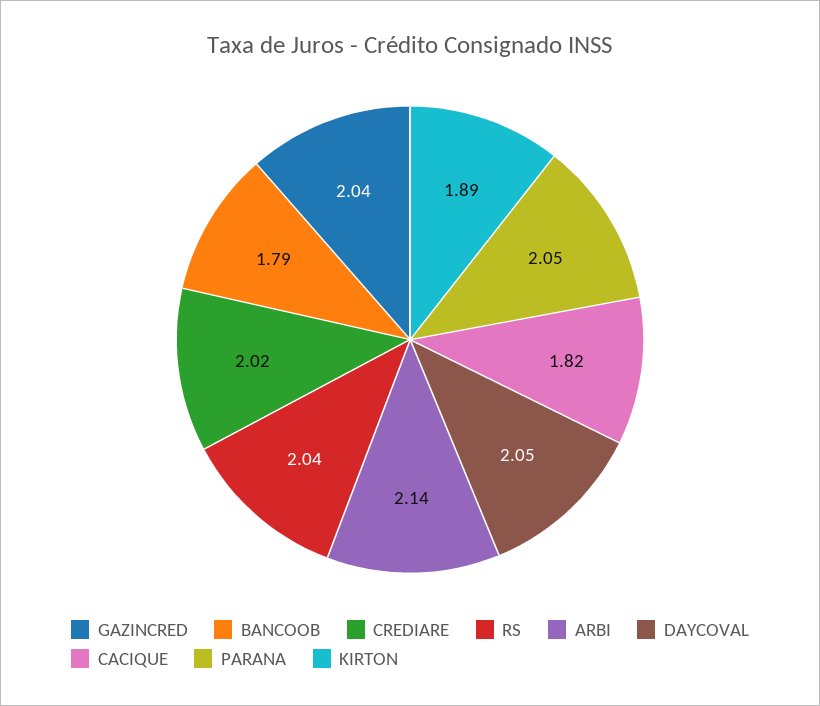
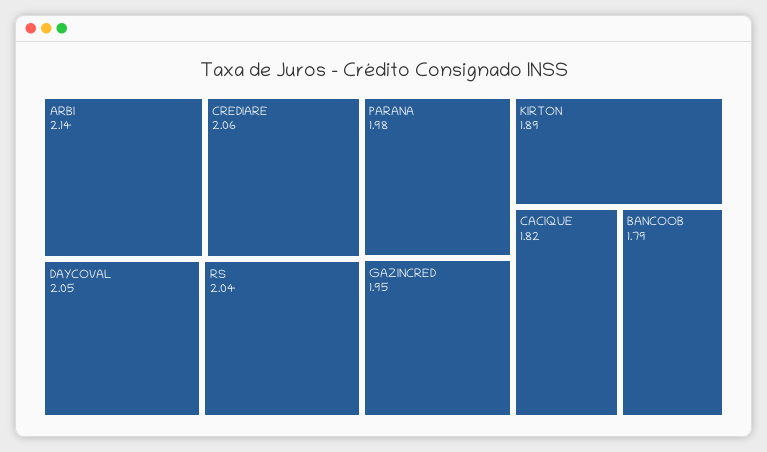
  {
-   "GAZINCRED": 2.04,
+   "GAZINCRED": 1.95,
    "BANCOOB": 1.79,
-   "CREDIARE": 2.02,
+   "CREDIARE": 2.06,
    "RS": 2.04,
    "ARBI": 2.14,
    "DAYCOVAL": 2.05,
    "CACIQUE": 1.82,
-   "PARANA": 2.05,
+   "PARANA": 1.98,
    "KIRTON": 1.89
  }

